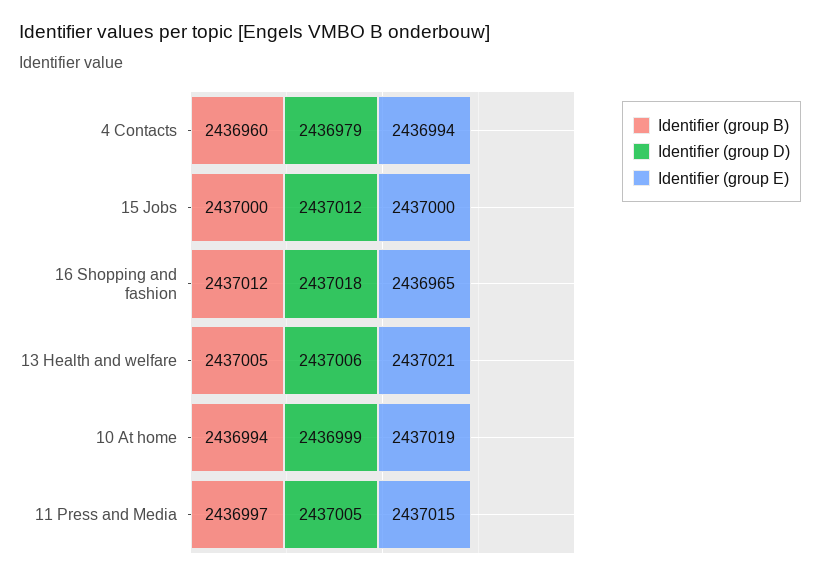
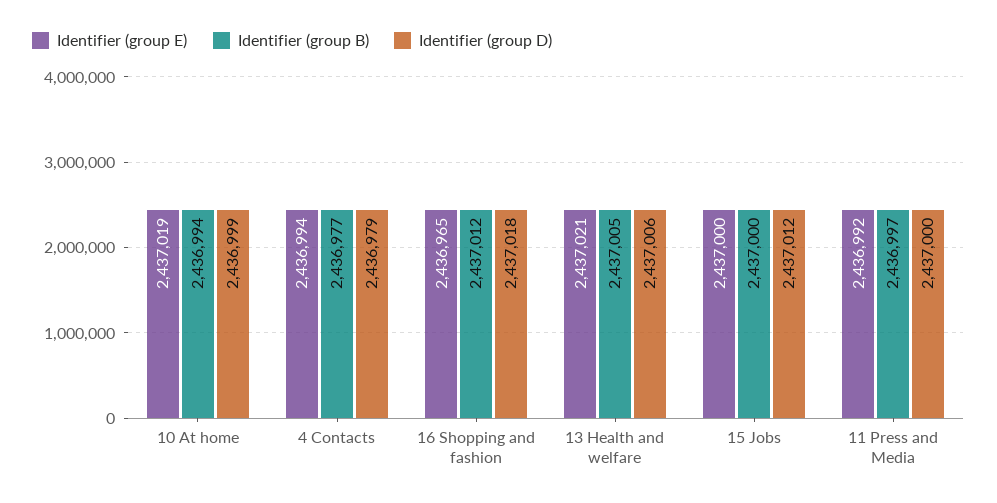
  {
    "Identifier (group B)": {
-     "4 Contacts": 2436960,
+     "4 Contacts": 2436977,
      "15 Jobs": 2437000,
      "16 Shopping and fashion": 2437012,
      "13 Health and welfare": 2437005,
      "10 At home": 2436994,
      "11 Press and Media": 2436997
    },
    "Identifier (group D)": {
      "4 Contacts": 2436979,
      "15 Jobs": 2437012,
      "16 Shopping and fashion": 2437018,
      "13 Health and welfare": 2437006,
      "10 At home": 2436999,
-     "11 Press and Media": 2437005
+     "11 Press and Media": 2437000
    },
    "Identifier (group E)": {
      "4 Contacts": 2436994,
      "15 Jobs": 2437000,
      "16 Shopping and fashion": 2436965,
      "13 Health and welfare": 2437021,
      "10 At home": 2437019,
-     "11 Press and Media": 2437015
+     "11 Press and Media": 2436992
    }
  }

